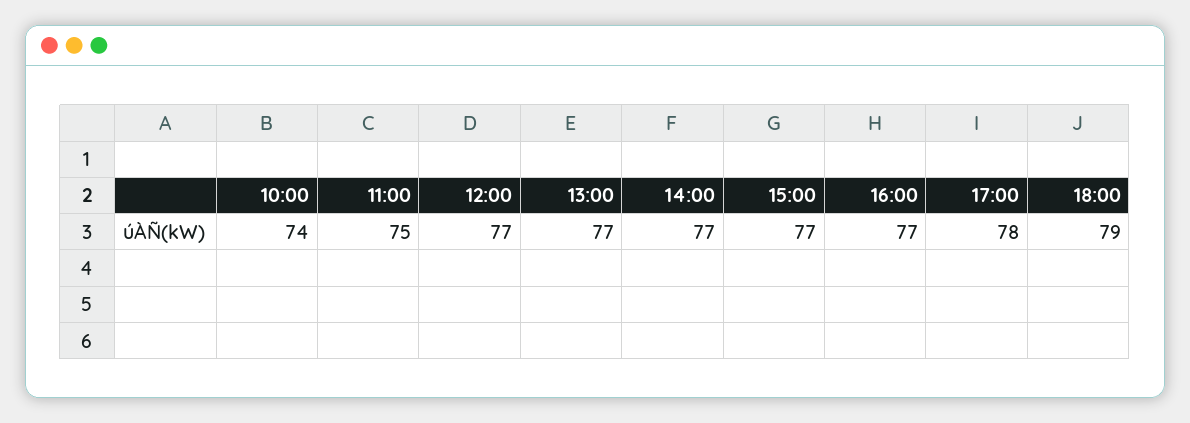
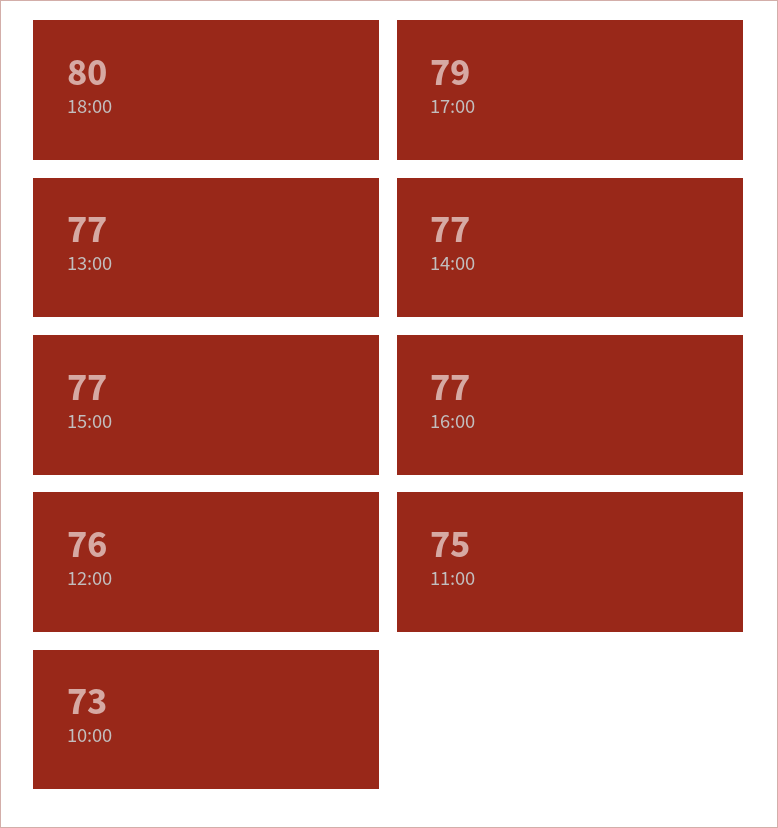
  {
-   "10:00": 74,
+   "10:00": 73,
    "11:00": 75,
-   "12:00": 77,
+   "12:00": 76,
    "13:00": 77,
    "14:00": 77,
    "15:00": 77,
    "16:00": 77,
-   "17:00": 78,
+   "17:00": 79,
-   "18:00": 79
+   "18:00": 80
  }

